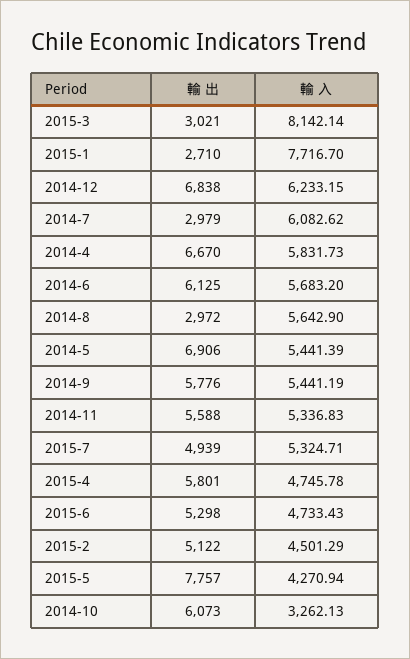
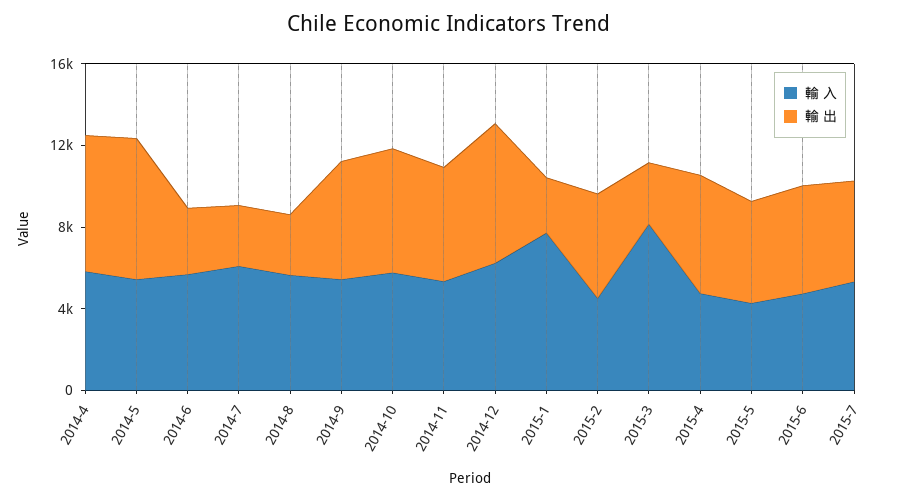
  {
    "輸 出": {
      "2015-3": 3021,
      "2015-1": 2710,
      "2014-12": 6838,
      "2014-7": 2979,
      "2014-4": 6670,
-     "2014-6": 6125,
+     "2014-6": 3000,
      "2014-8": 2972,
      "2014-5": 6906,
      "2014-9": 5776,
      "2014-11": 5588,
      "2015-7": 4939,
      "2015-4": 5801,
      "2015-6": 5298,
      "2015-2": 5122,
-     "2015-5": 7757,
+     "2015-5": 5000,
      "2014-10": 6073
    },
    "輸 入": {
      "2015-3": 8142.14,
      "2015-1": 7716.7,
      "2014-12": 6233.15,
      "2014-7": 6082.62,
      "2014-4": 5831.73,
      "2014-6": 5683.2,
      "2014-8": 5642.9,
      "2014-5": 5441.39,
      "2014-9": 5441.19,
      "2014-11": 5336.83,
      "2015-7": 5324.71,
      "2015-4": 4745.78,
      "2015-6": 4733.43,
      "2015-2": 4501.29,
      "2015-5": 4270.94,
-     "2014-10": 3262.13
+     "2014-10": 6000
    }
  }

